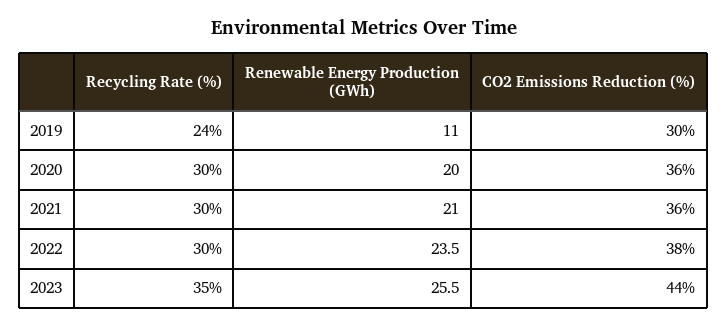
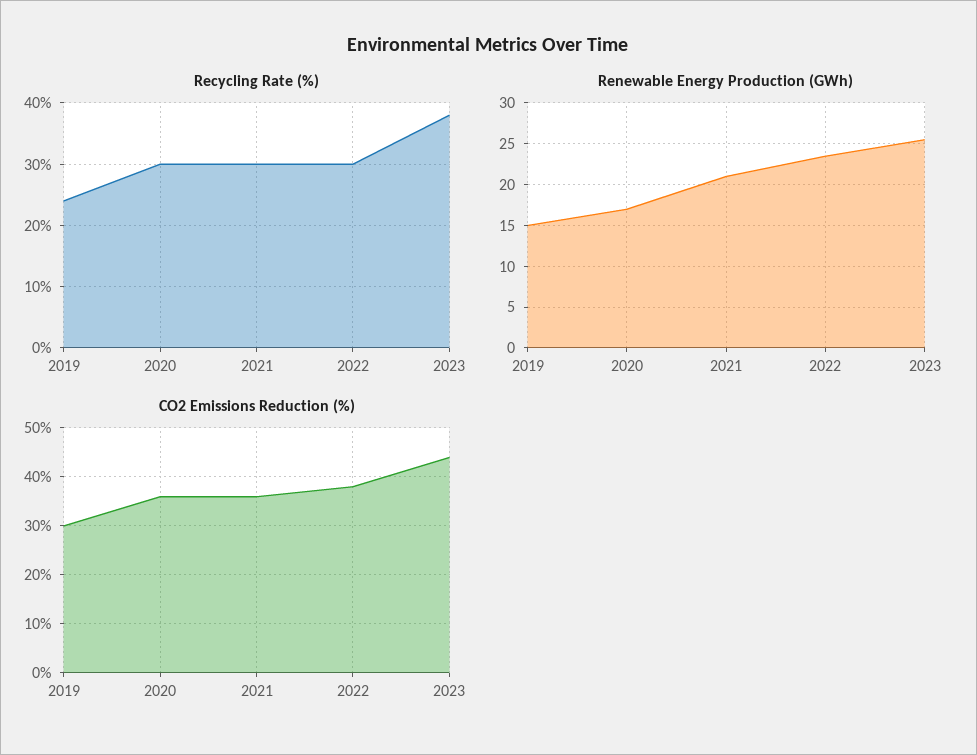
  {
    "Recycling Rate (%)": {
      "2019": 24,
      "2020": 30,
      "2021": 30,
      "2022": 30,
-     "2023": 35
+     "2023": 38
    },
    "Renewable Energy Production (GWh)": {
-     "2019": 11,
+     "2019": 15,
-     "2020": 20,
+     "2020": 17,
      "2021": 21,
      "2022": 23.5,
      "2023": 25.5
    },
    "CO2 Emissions Reduction (%)": {
      "2019": 30,
      "2020": 36,
      "2021": 36,
      "2022": 38,
      "2023": 44
    }
  }

